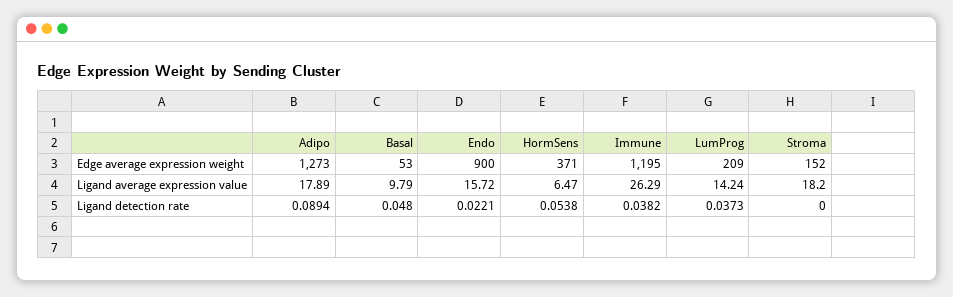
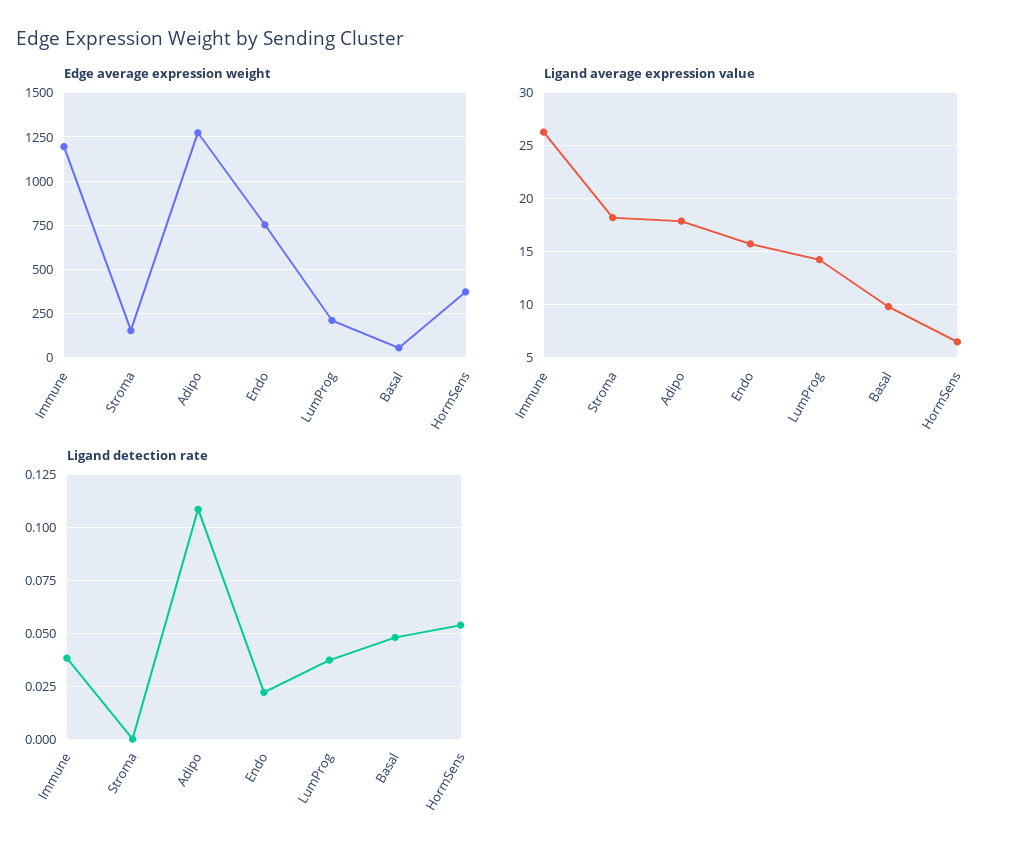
  {
    "Edge average expression weight": {
      "Adipo": 1273,
      "Basal": 53,
-     "Endo": 900,
+     "Endo": 750,
      "HormSens": 371,
      "Immune": 1195,
      "LumProg": 209,
      "Stroma": 152
    },
    "Ligand average expression value": {
      "Adipo": 17.89,
      "Basal": 9.79,
      "Endo": 15.72,
      "HormSens": 6.47,
      "Immune": 26.29,
      "LumProg": 14.24,
      "Stroma": 18.2
    },
    "Ligand detection rate": {
-     "Adipo": 0.0894,
+     "Adipo": 0.11,
      "Basal": 0.048,
      "Endo": 0.0221,
      "HormSens": 0.0538,
      "Immune": 0.0382,
      "LumProg": 0.0373,
      "Stroma": 0
    }
  }

